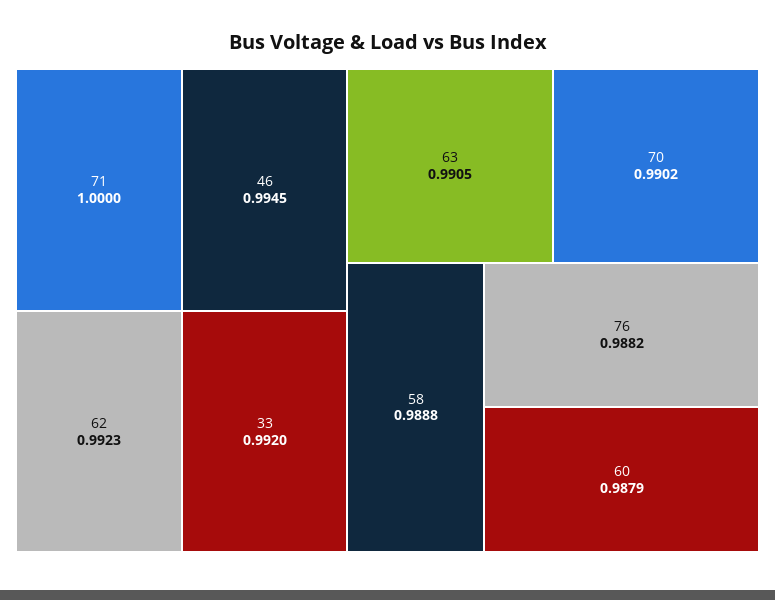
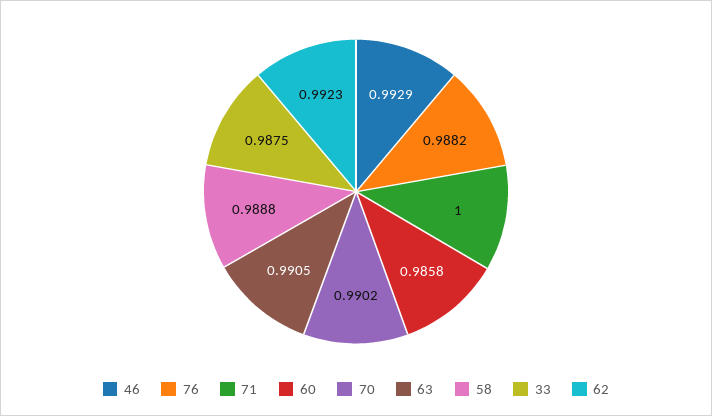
  {
    "71": 1,
-   "46": 0.9945,
+   "46": 0.9929,
    "62": 0.9923,
-   "33": 0.992,
+   "33": 0.9875,
    "63": 0.9905,
    "70": 0.9902,
    "58": 0.9888,
    "76": 0.9882,
-   "60": 0.9879
+   "60": 0.9858
  }

